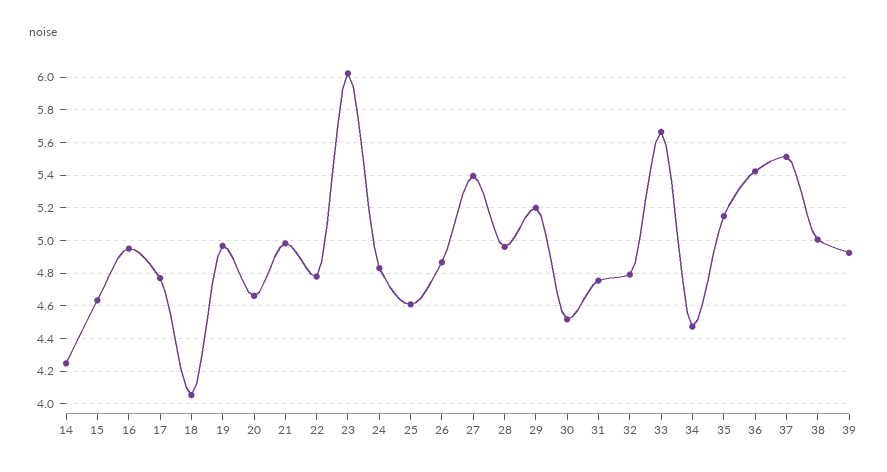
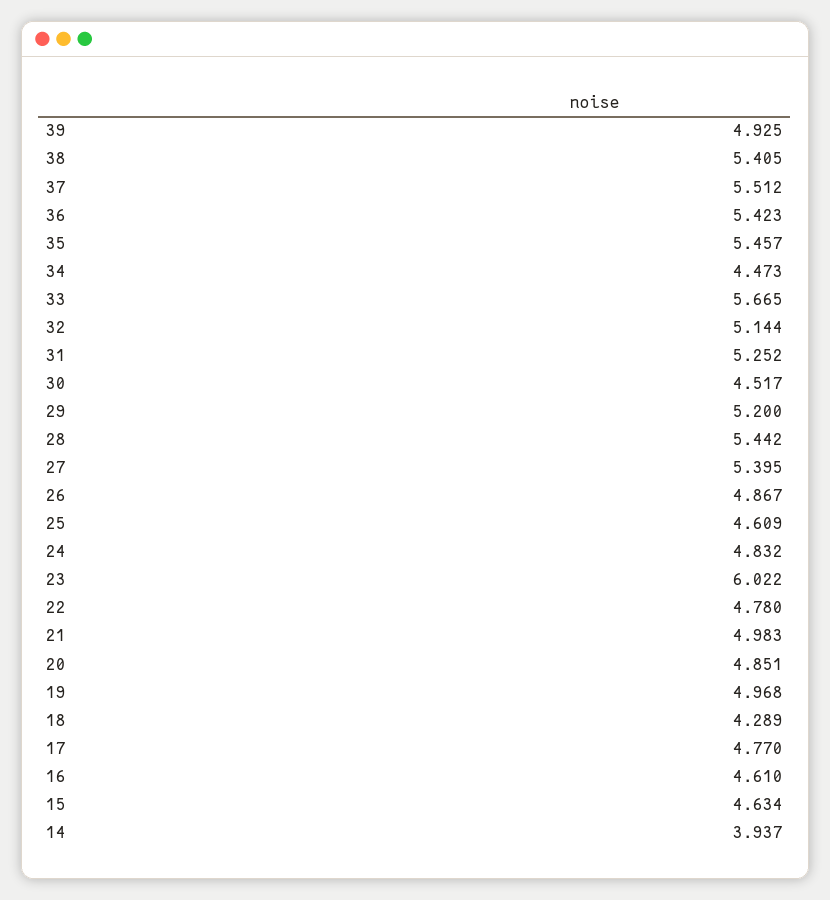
  {
-   "14": 4.25,
+   "14": 3.937,
    "15": 4.634,
-   "16": 4.95,
+   "16": 4.61,
    "17": 4.77,
-   "18": 4.05,
+   "18": 4.289,
    "19": 4.968,
-   "20": 4.65,
+   "20": 4.851,
    "21": 4.983,
    "22": 4.78,
    "23": 6.022,
    "24": 4.832,
    "25": 4.609,
    "26": 4.867,
    "27": 5.395,
-   "28": 4.95,
+   "28": 5.442,
    "29": 5.2,
    "30": 4.517,
-   "31": 4.75,
+   "31": 5.252,
-   "32": 4.8,
+   "32": 5.144,
    "33": 5.665,
    "34": 4.473,
-   "35": 5.15,
+   "35": 5.457,
    "36": 5.423,
    "37": 5.512,
-   "38": 5,
+   "38": 5.405,
    "39": 4.925
  }

